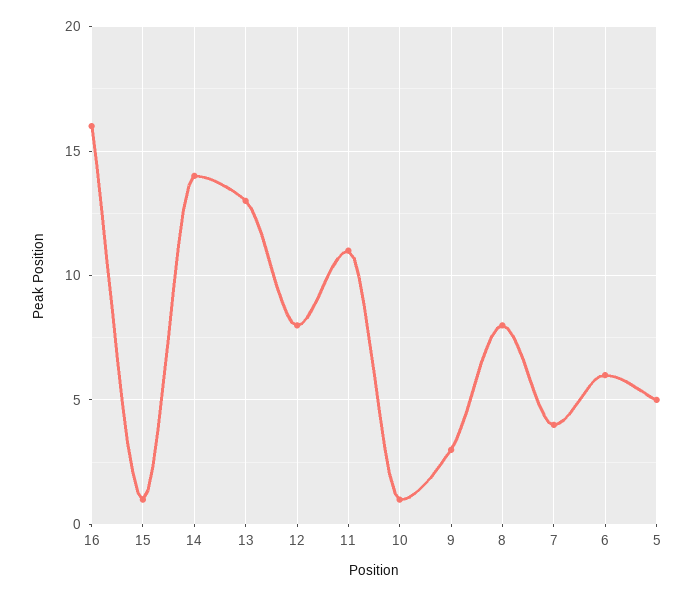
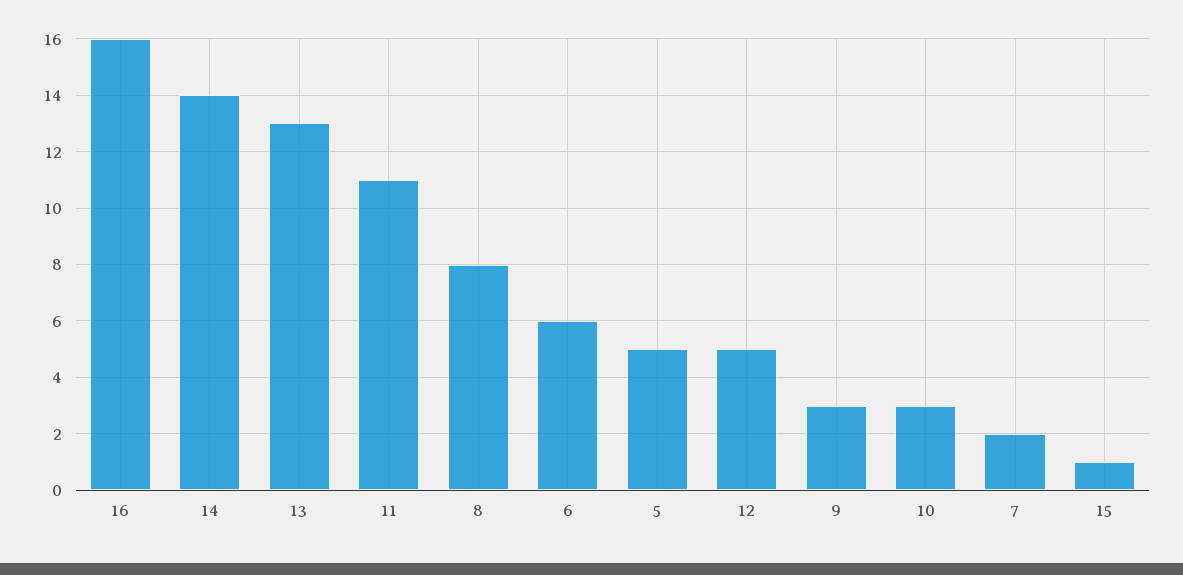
  {
    "16": 16,
    "15": 1,
    "14": 14,
    "13": 13,
-   "12": 8,
+   "12": 5,
    "11": 11,
-   "10": 1,
+   "10": 3,
    "9": 3,
    "8": 8,
-   "7": 4,
+   "7": 2,
    "6": 6,
    "5": 5
  }

